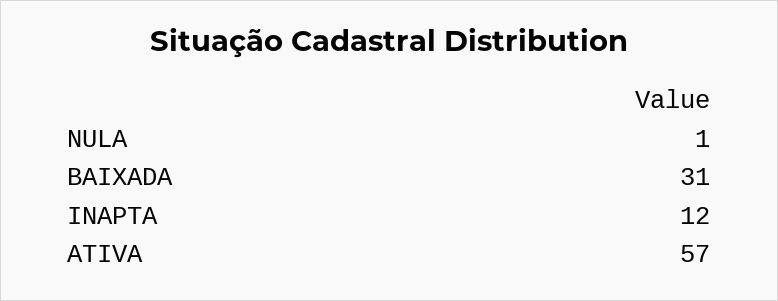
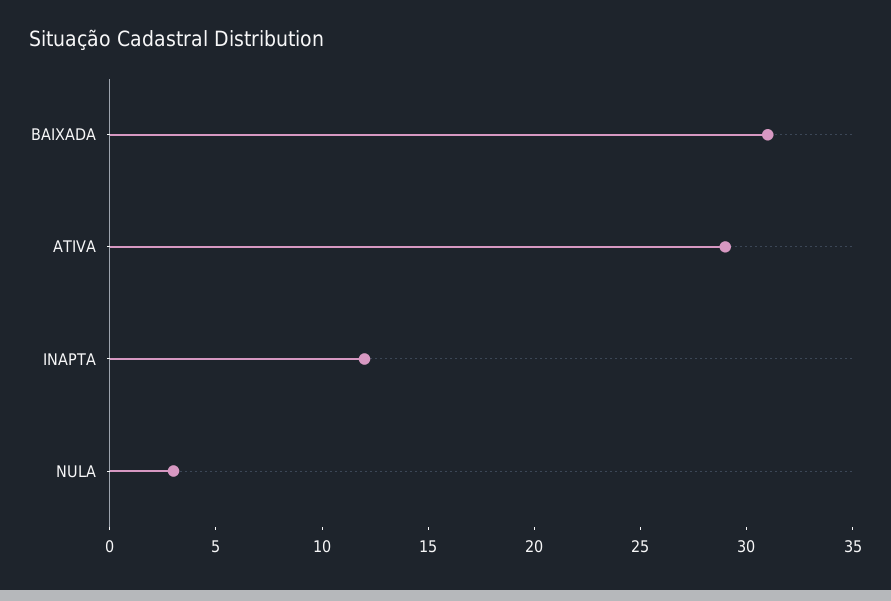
  {
-   "NULA": 1,
+   "NULA": 3,
    "BAIXADA": 31,
    "INAPTA": 12,
-   "ATIVA": 57
+   "ATIVA": 29
  }

